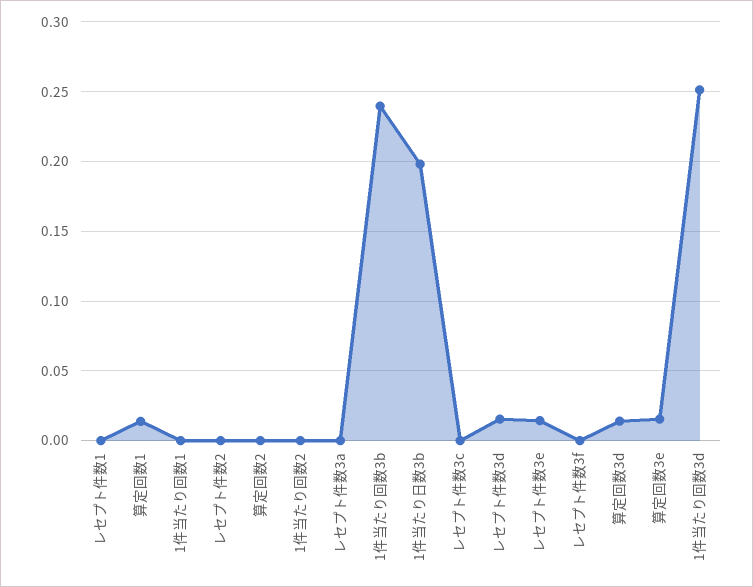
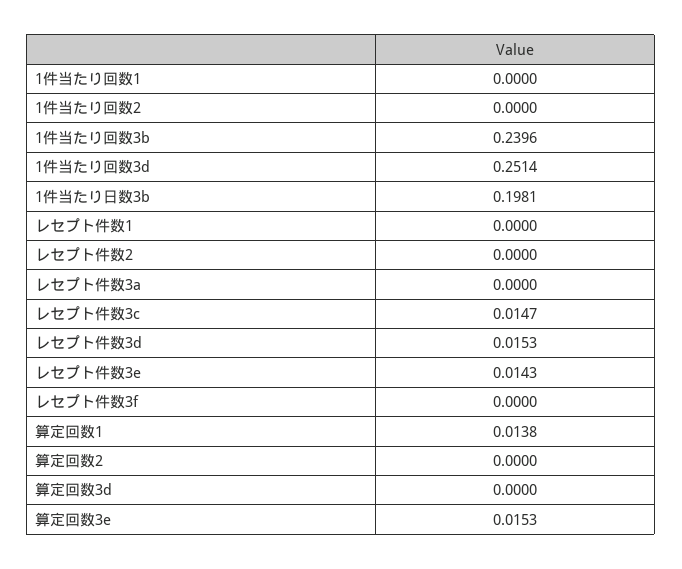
  {
    "レセプト件数1": 0,
    "算定回数1": 0.0138,
    "1件当たり回数1": 0,
    "レセプト件数2": 0,
    "算定回数2": 0,
    "1件当たり回数2": 0,
    "レセプト件数3a": 0,
    "1件当たり回数3b": 0.2396,
    "1件当たり日数3b": 0.1981,
-   "レセプト件数3c": 0,
+   "レセプト件数3c": 0.0147,
    "レセプト件数3d": 0.0153,
    "レセプト件数3e": 0.0143,
    "レセプト件数3f": 0,
-   "算定回数3d": 0.015,
+   "算定回数3d": 0,
    "算定回数3e": 0.0153,
    "1件当たり回数3d": 0.2514
  }

